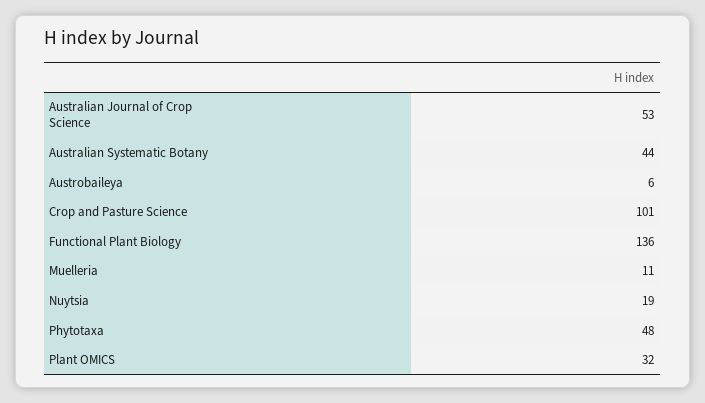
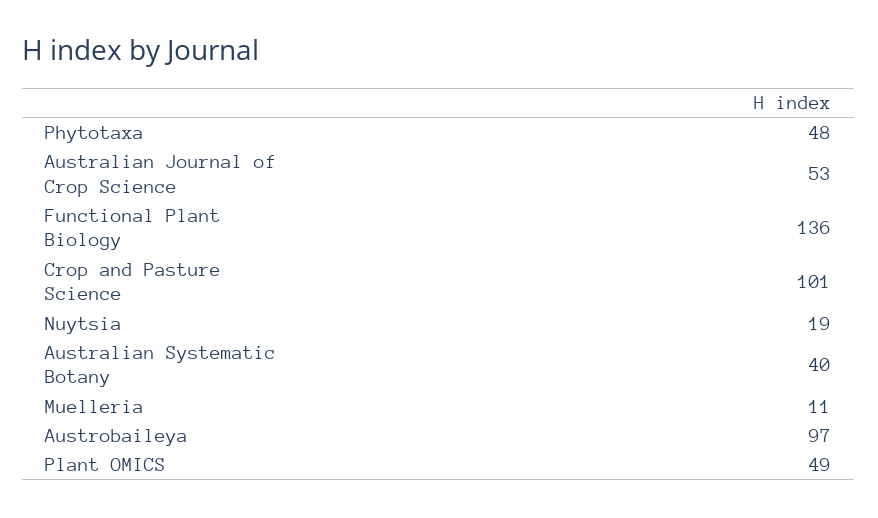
  {
    "Australian Journal of Crop Science": 53,
-   "Australian Systematic Botany": 44,
+   "Australian Systematic Botany": 40,
-   "Austrobaileya": 6,
+   "Austrobaileya": 97,
    "Crop and Pasture Science": 101,
    "Functional Plant Biology": 136,
    "Muelleria": 11,
    "Nuytsia": 19,
    "Phytotaxa": 48,
-   "Plant OMICS": 32
+   "Plant OMICS": 49
  }

